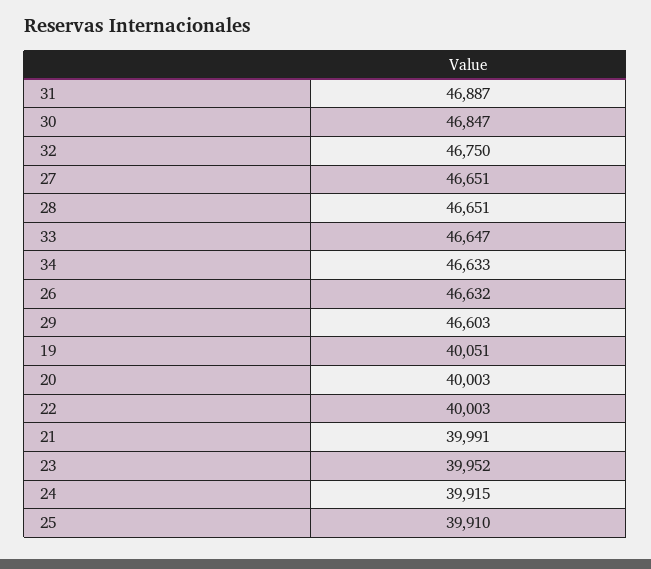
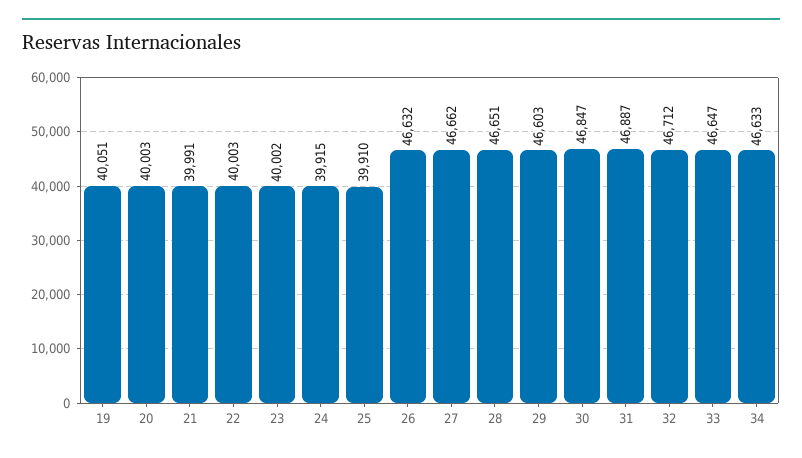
  {
    "31": 46887,
    "30": 46847,
-   "32": 46750,
+   "32": 46712,
-   "27": 46651,
+   "27": 46662,
    "28": 46651,
    "33": 46647,
    "34": 46633,
    "26": 46632,
    "29": 46603,
    "19": 40051,
    "20": 40003,
    "22": 40003,
    "21": 39991,
-   "23": 39952,
+   "23": 40002,
    "24": 39915,
    "25": 39910
  }

